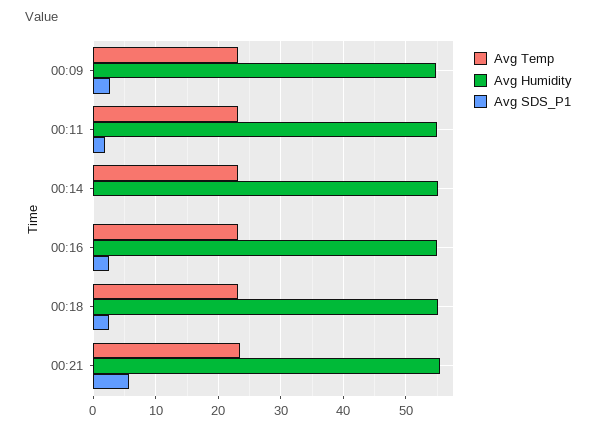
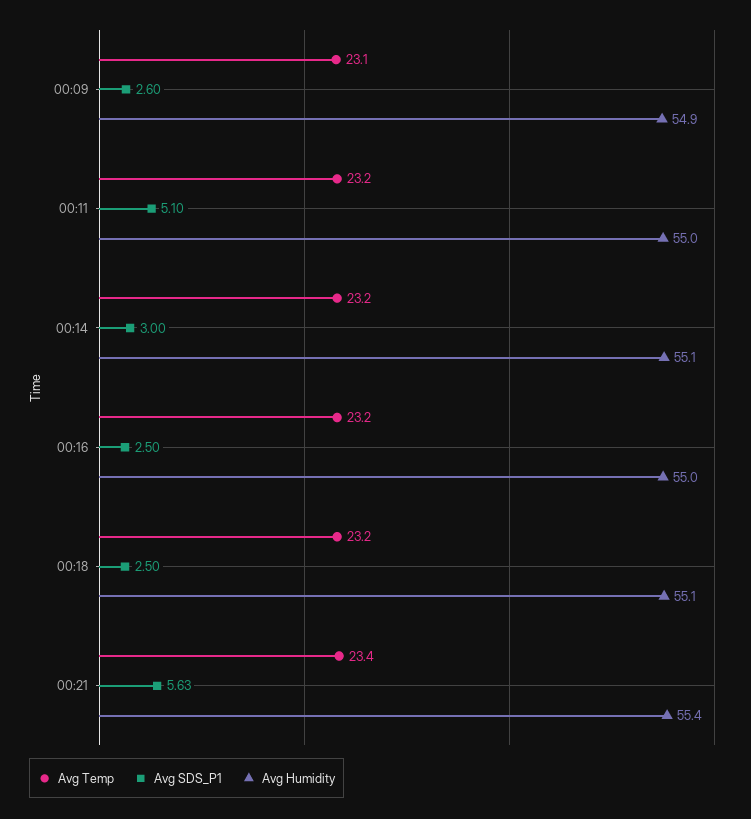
  {
    "Avg Temp": {
      "00:09": 23.1,
      "00:11": 23.2,
      "00:14": 23.2,
      "00:16": 23.2,
      "00:18": 23.2,
      "00:21": 23.4
    },
    "Avg Humidity": {
      "00:09": 54.9,
      "00:11": 55,
      "00:14": 55.1,
      "00:16": 55,
      "00:18": 55.1,
      "00:21": 55.4
    },
    "Avg SDS_P1": {
      "00:09": 2.6,
-     "00:11": 2,
+     "00:11": 5.1,
-     "00:14": 0,
+     "00:14": 3,
      "00:16": 2.5,
      "00:18": 2.5,
      "00:21": 5.63
    }
  }

